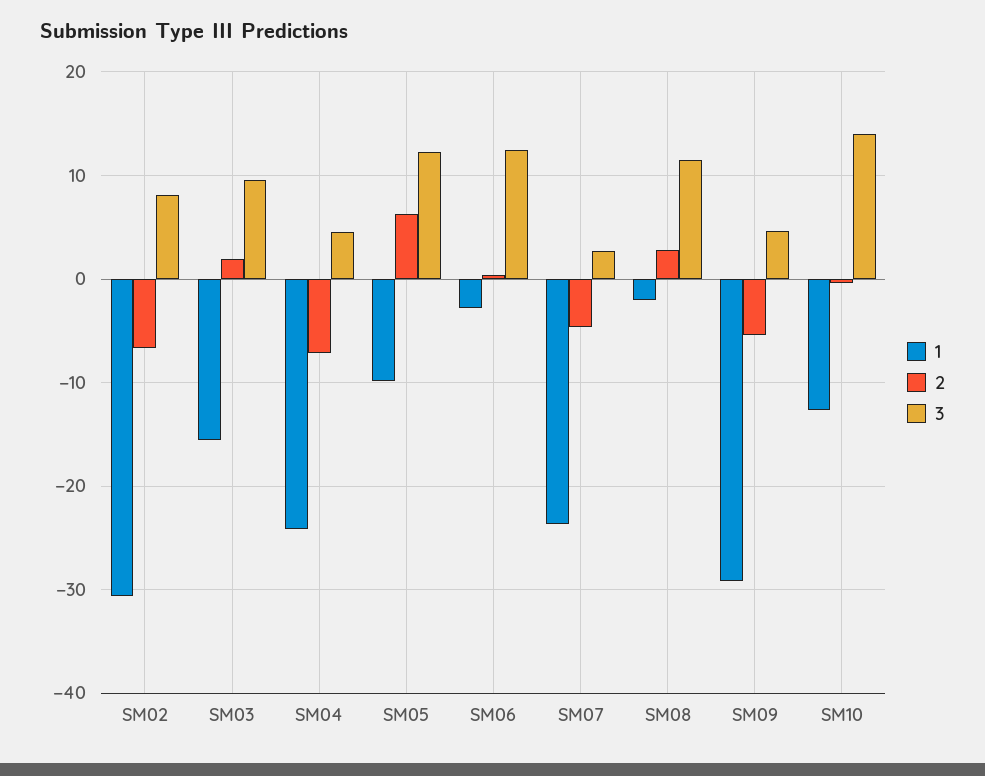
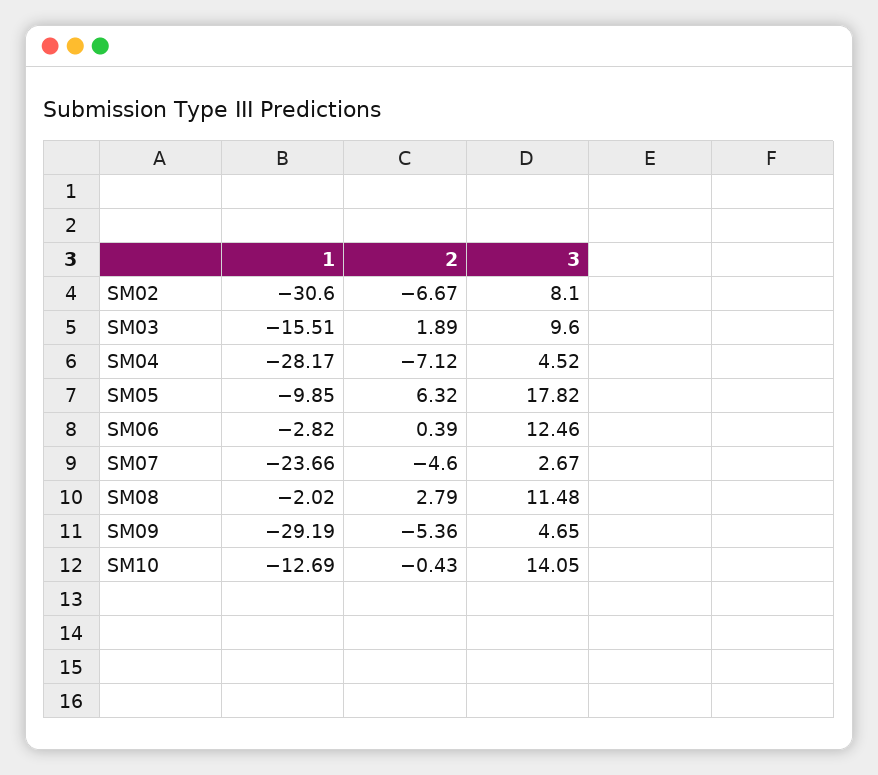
  {
    "1": {
      "SM02": -30.6,
      "SM03": -15.51,
-     "SM04": -24,
+     "SM04": -28.17,
      "SM05": -9.85,
      "SM06": -2.82,
      "SM07": -23.66,
      "SM08": -2.02,
      "SM09": -29.19,
      "SM10": -12.69
    },
    "2": {
      "SM02": -6.67,
      "SM03": 1.89,
      "SM04": -7.12,
      "SM05": 6.32,
      "SM06": 0.39,
      "SM07": -4.6,
      "SM08": 2.79,
      "SM09": -5.36,
      "SM10": -0.43
    },
    "3": {
      "SM02": 8.1,
      "SM03": 9.6,
      "SM04": 4.52,
-     "SM05": 12,
+     "SM05": 17.82,
      "SM06": 12.46,
      "SM07": 2.67,
      "SM08": 11.48,
      "SM09": 4.65,
      "SM10": 14.05
    }
  }

